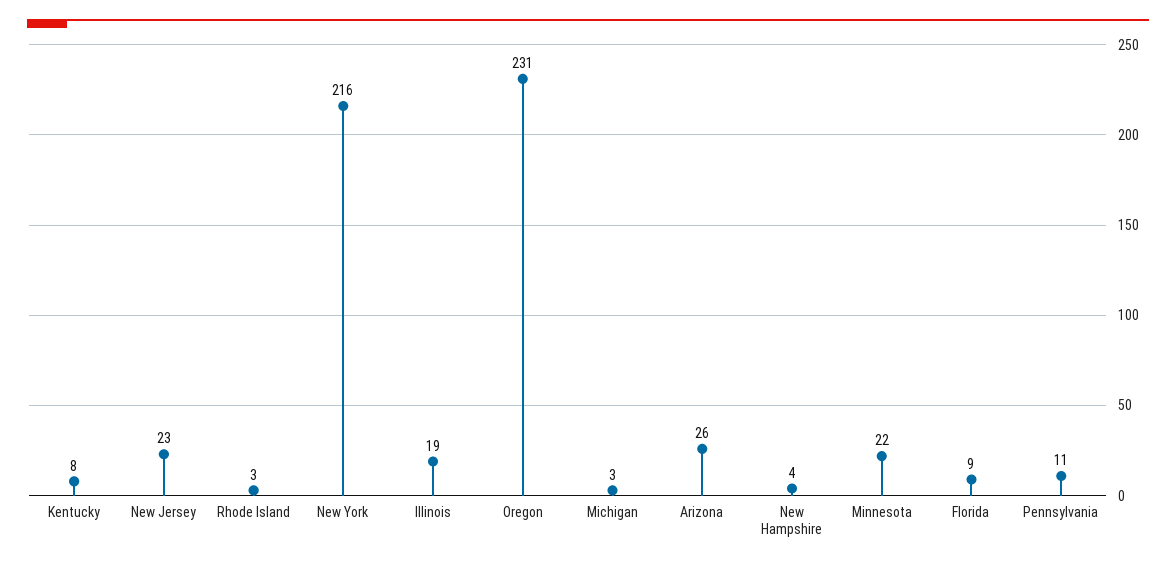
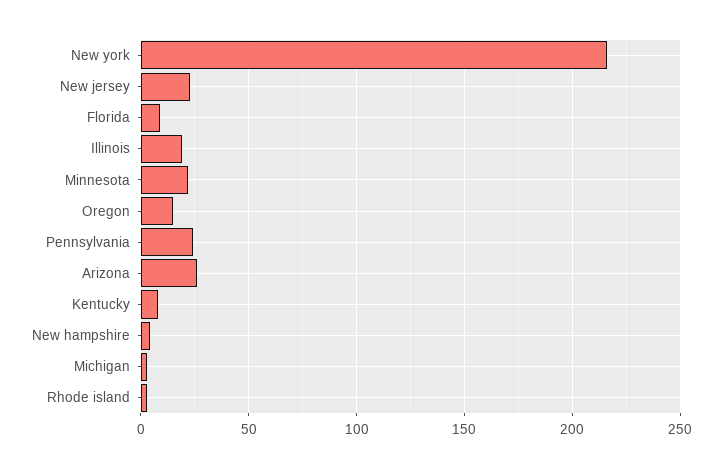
  {
    "Kentucky": 8,
    "New Jersey": 23,
    "Rhode Island": 3,
    "New York": 216,
    "Illinois": 19,
-   "Oregon": 231,
+   "Oregon": 15,
    "Michigan": 3,
    "Arizona": 26,
    "New Hampshire": 4,
    "Minnesota": 22,
    "Florida": 9,
-   "Pennsylvania": 11
+   "Pennsylvania": 25
  }

